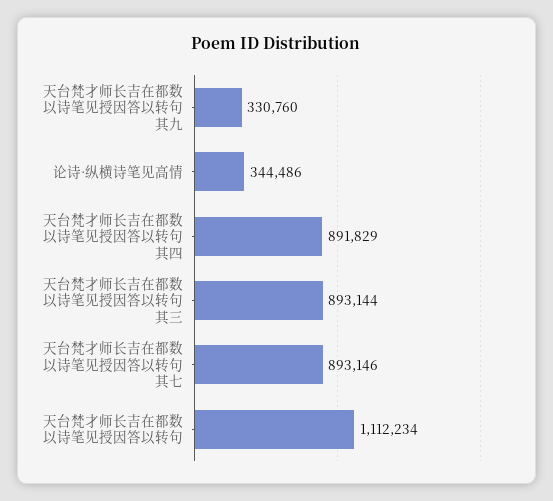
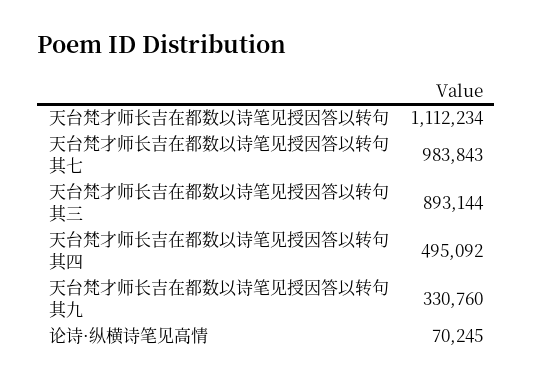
  {
    "天台梵才师长吉在都数以诗笔见授因答以转句 其九": 330760,
-   "论诗·纵横诗笔见高情": 344486,
+   "论诗·纵横诗笔见高情": 70245,
-   "天台梵才师长吉在都数以诗笔见授因答以转句 其四": 891829,
+   "天台梵才师长吉在都数以诗笔见授因答以转句 其四": 495092,
    "天台梵才师长吉在都数以诗笔见授因答以转句 其三": 893144,
-   "天台梵才师长吉在都数以诗笔见授因答以转句 其七": 893146,
+   "天台梵才师长吉在都数以诗笔见授因答以转句 其七": 983843,
    "天台梵才师长吉在都数以诗笔见授因答以转句": 1112234
  }

